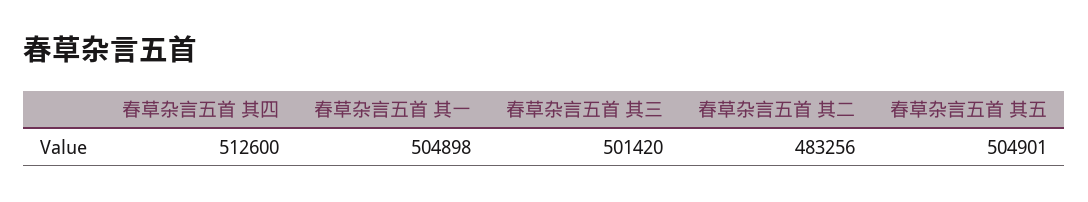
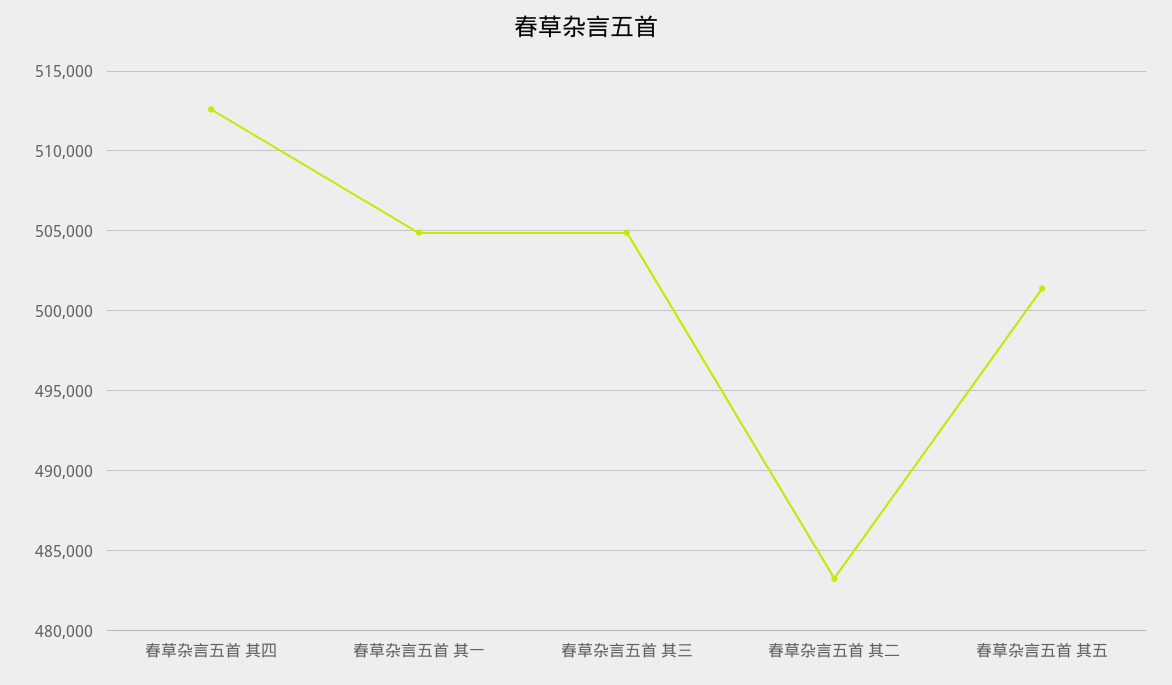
  {
    "春草杂言五首 其四": 512600,
    "春草杂言五首 其一": 504898,
-   "春草杂言五首 其三": 501420,
+   "春草杂言五首 其三": 505000,
    "春草杂言五首 其二": 483256,
-   "春草杂言五首 其五": 504901
+   "春草杂言五首 其五": 501500
  }

